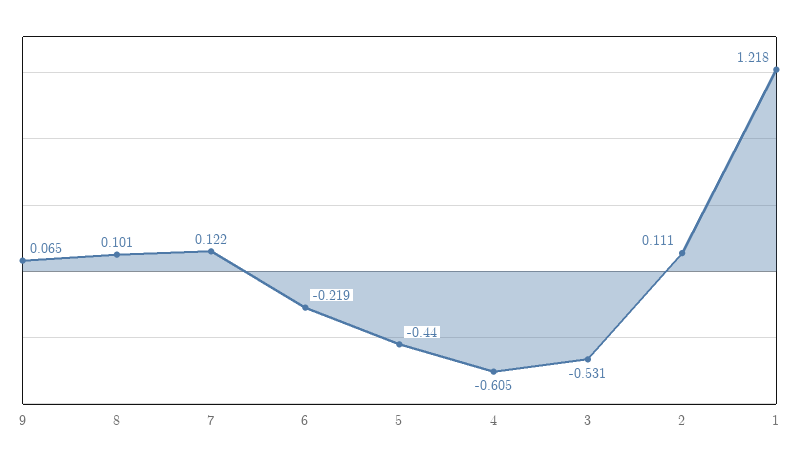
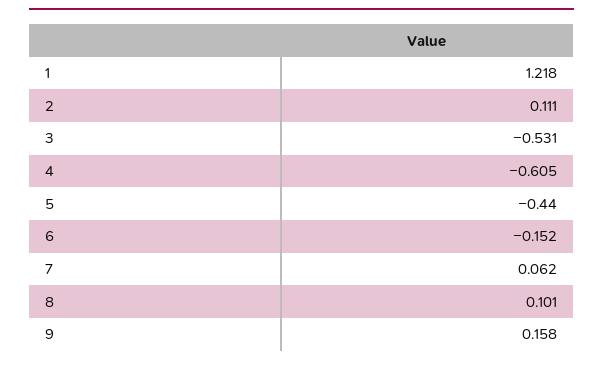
  {
-   "9": 0.065,
+   "9": 0.158,
    "8": 0.101,
-   "7": 0.122,
+   "7": 0.062,
-   "6": -0.219,
+   "6": -0.152,
    "5": -0.44,
    "4": -0.605,
    "3": -0.531,
    "2": 0.111,
    "1": 1.218
  }

